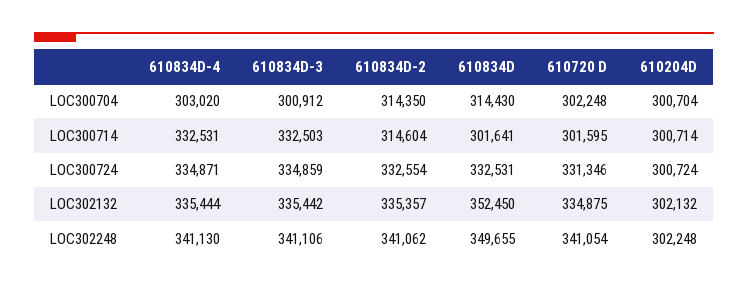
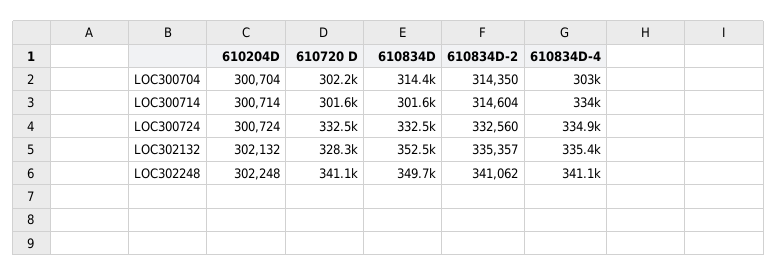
  {
    "610834D-4": {
      "LOC300704": 303020,
-     "LOC300714": 332531,
+     "LOC300714": 334000,
      "LOC300724": 334871,
      "LOC302132": 335444,
      "LOC302248": 341130
    },
-   "610834D-3": {
-     "LOC300704": 300912,
-     "LOC300714": 332503,
-     "LOC300724": 334859,
-     "LOC302132": 335442,
-     "LOC302248": 341106
-   },
    "610834D-2": {
      "LOC300704": 314350,
      "LOC300714": 314604,
-     "LOC300724": 332554,
+     "LOC300724": 332560,
      "LOC302132": 335357,
      "LOC302248": 341062
    },
    "610834D": {
      "LOC300704": 314430,
      "LOC300714": 301641,
      "LOC300724": 332531,
      "LOC302132": 352450,
      "LOC302248": 349655
    },
    "610720 D": {
      "LOC300704": 302248,
      "LOC300714": 301595,
-     "LOC300724": 331346,
+     "LOC300724": 332500,
-     "LOC302132": 334875,
+     "LOC302132": 328300,
      "LOC302248": 341054
    },
    "610204D": {
      "LOC300704": 300704,
      "LOC300714": 300714,
      "LOC300724": 300724,
      "LOC302132": 302132,
      "LOC302248": 302248
    }
  }

